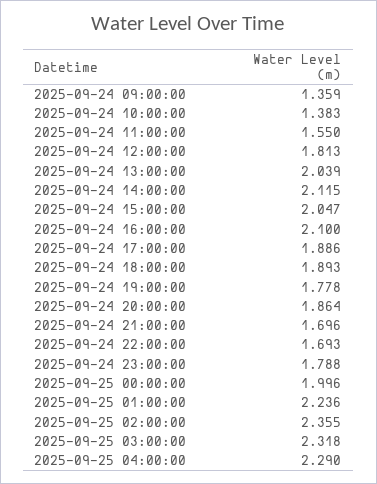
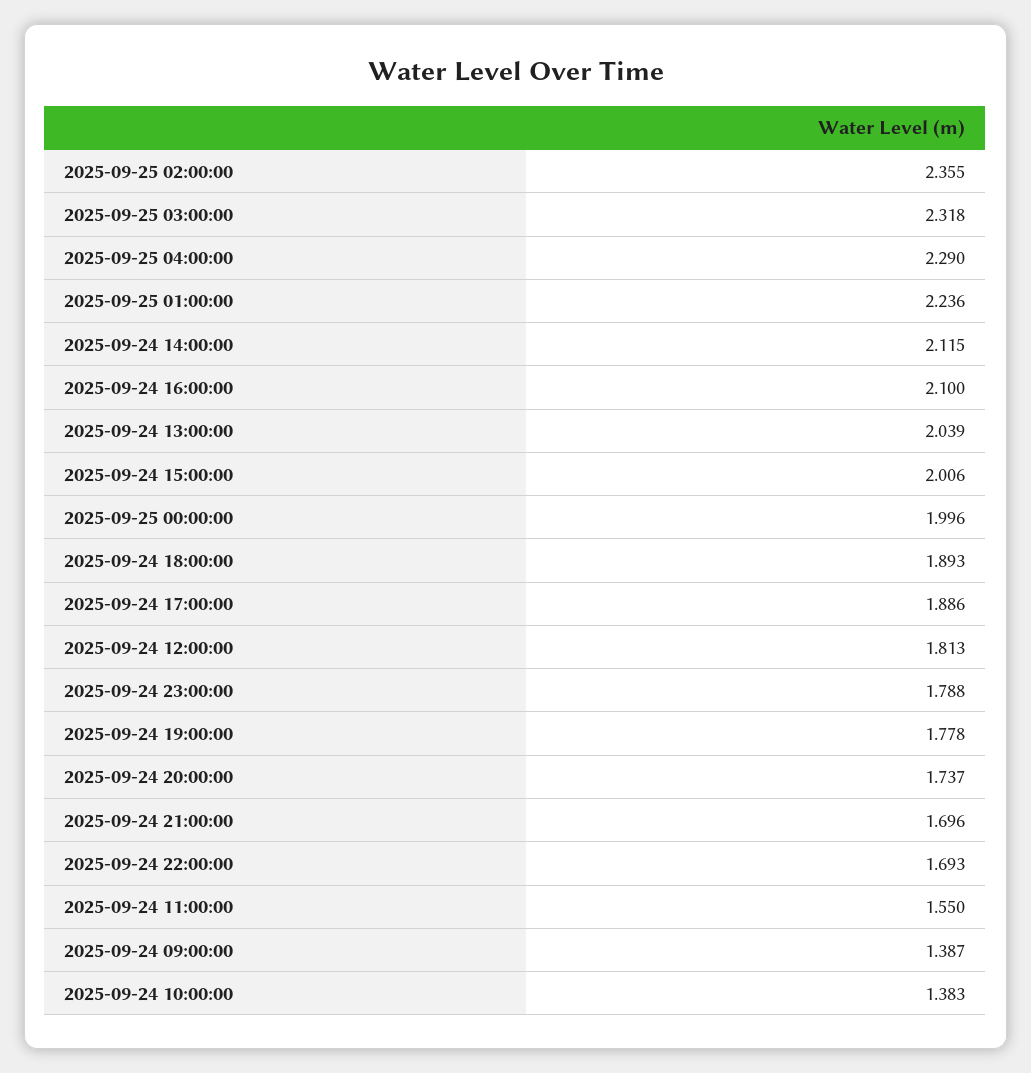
  {
-   "2025-09-24 09:00:00": 1.359,
+   "2025-09-24 09:00:00": 1.387,
    "2025-09-24 10:00:00": 1.383,
    "2025-09-24 11:00:00": 1.55,
    "2025-09-24 12:00:00": 1.813,
    "2025-09-24 13:00:00": 2.039,
    "2025-09-24 14:00:00": 2.115,
-   "2025-09-24 15:00:00": 2.047,
+   "2025-09-24 15:00:00": 2.006,
    "2025-09-24 16:00:00": 2.1,
    "2025-09-24 17:00:00": 1.886,
    "2025-09-24 18:00:00": 1.893,
    "2025-09-24 19:00:00": 1.778,
-   "2025-09-24 20:00:00": 1.864,
+   "2025-09-24 20:00:00": 1.737,
    "2025-09-24 21:00:00": 1.696,
    "2025-09-24 22:00:00": 1.693,
    "2025-09-24 23:00:00": 1.788,
    "2025-09-25 00:00:00": 1.996,
    "2025-09-25 01:00:00": 2.236,
    "2025-09-25 02:00:00": 2.355,
    "2025-09-25 03:00:00": 2.318,
    "2025-09-25 04:00:00": 2.29
  }

